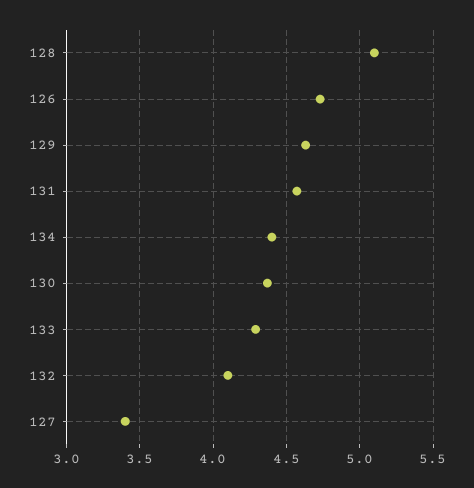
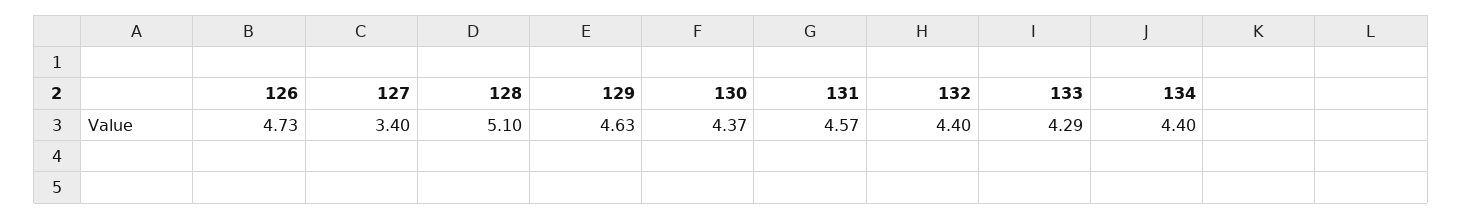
  {
    "128": 5.1,
    "126": 4.73,
    "129": 4.63,
    "131": 4.57,
    "134": 4.4,
    "130": 4.37,
    "133": 4.29,
-   "132": 4.1,
+   "132": 4.4,
    "127": 3.4
  }

